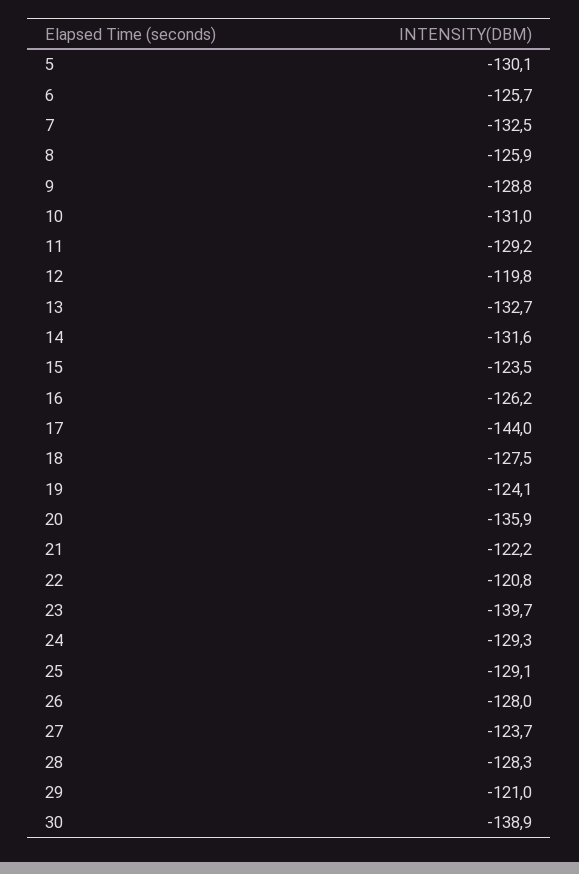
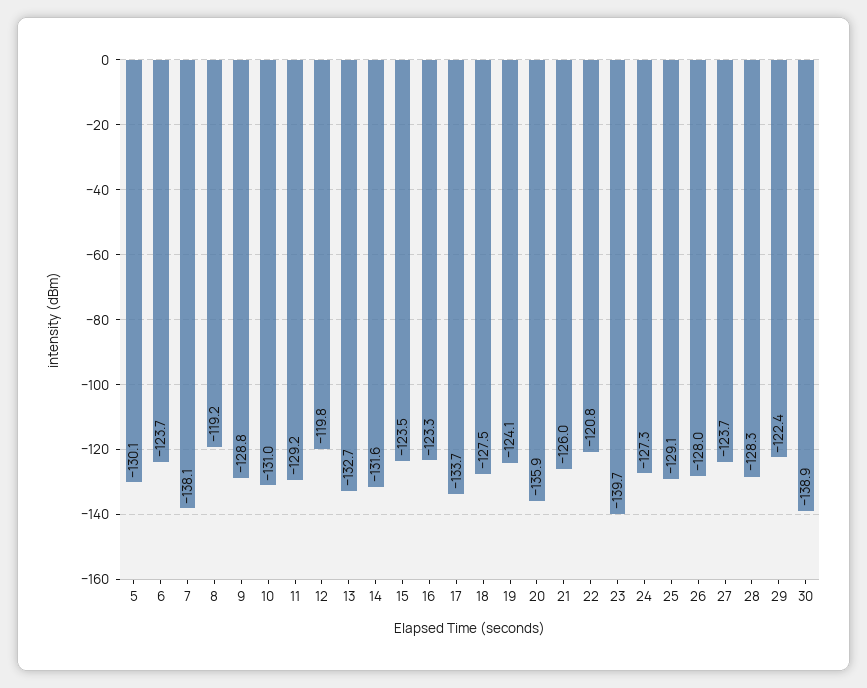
  {
    "5": -130.1,
-   "6": -125.7,
+   "6": -123.7,
-   "7": -132.5,
+   "7": -138.1,
-   "8": -125.9,
+   "8": -119.2,
    "9": -128.8,
    "10": -131,
    "11": -129.2,
    "12": -119.8,
    "13": -132.7,
    "14": -131.6,
    "15": -123.5,
-   "16": -126.2,
+   "16": -123.3,
-   "17": -144,
+   "17": -133.7,
    "18": -127.5,
    "19": -124.1,
    "20": -135.9,
-   "21": -122.2,
+   "21": -126,
    "22": -120.8,
    "23": -139.7,
-   "24": -129.3,
+   "24": -127.3,
    "25": -129.1,
    "26": -128,
    "27": -123.7,
    "28": -128.3,
-   "29": -121,
+   "29": -122.4,
    "30": -138.9
  }

